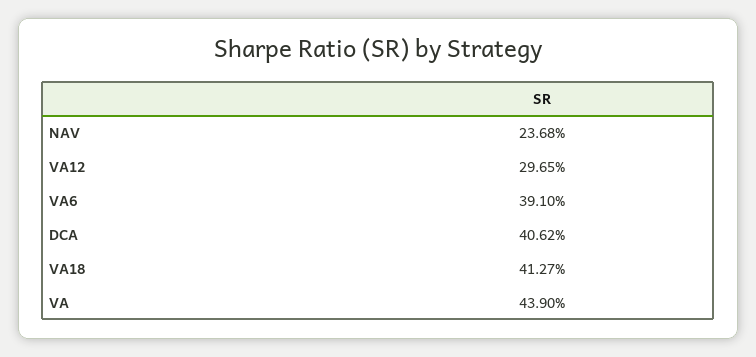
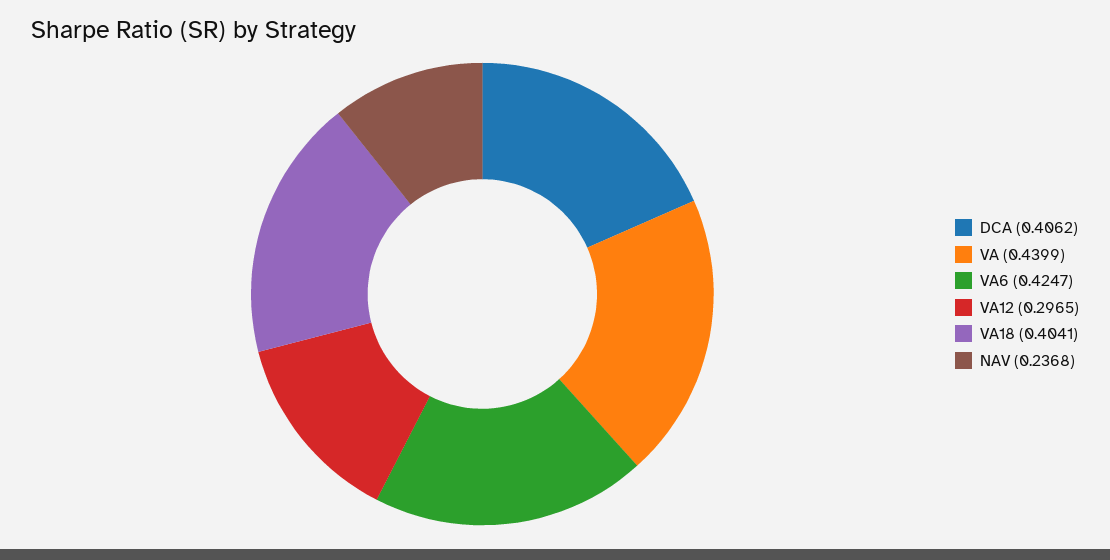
  {
    "NAV": 0.2368,
    "VA12": 0.2965,
-   "VA6": 0.391,
+   "VA6": 0.4247,
    "DCA": 0.4062,
-   "VA18": 0.4127,
+   "VA18": 0.4041,
-   "VA": 0.439
+   "VA": 0.4399
  }

